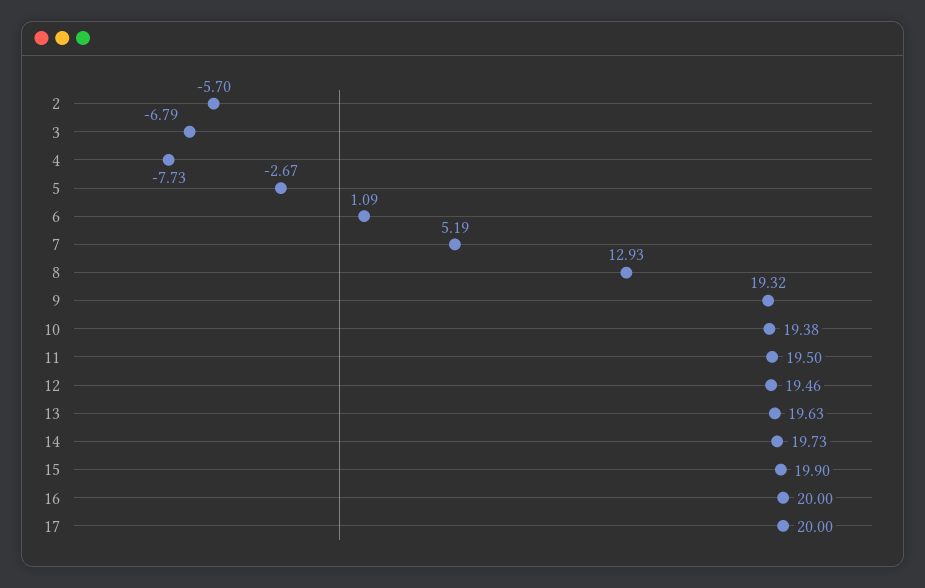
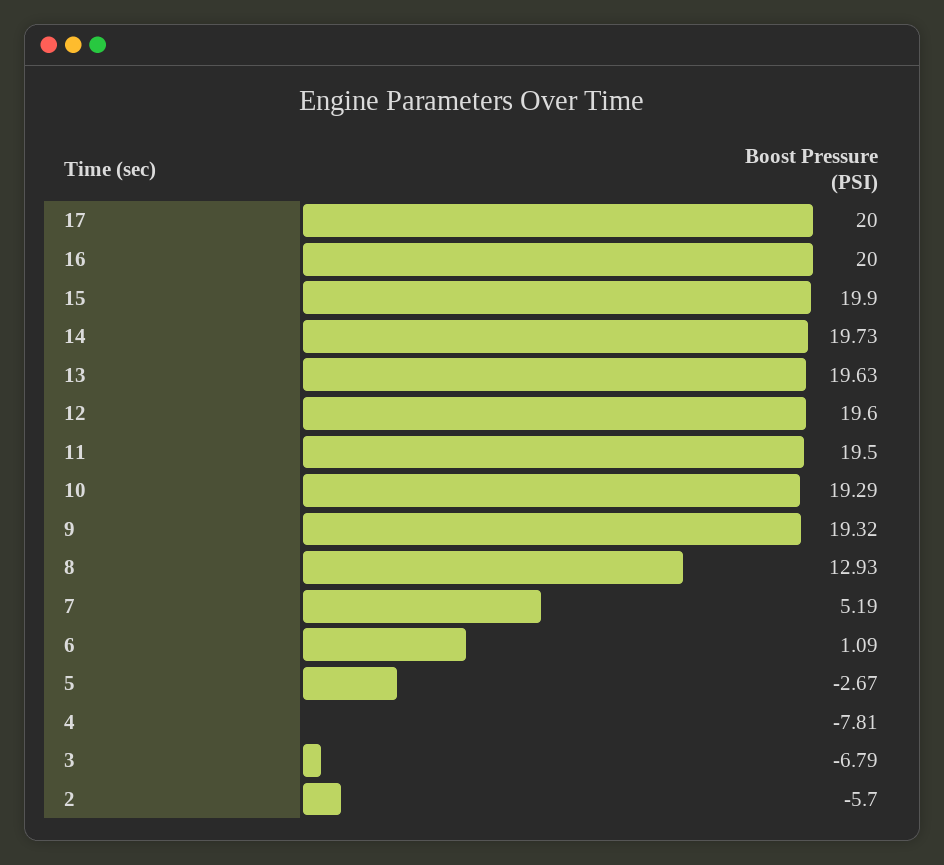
  {
    "2": -5.7,
    "3": -6.79,
-   "4": -7.73,
+   "4": -7.81,
    "5": -2.67,
    "6": 1.09,
    "7": 5.19,
    "8": 12.93,
    "9": 19.32,
-   "10": 19.38,
+   "10": 19.29,
    "11": 19.5,
-   "12": 19.46,
+   "12": 19.6,
    "13": 19.63,
    "14": 19.73,
    "15": 19.9,
    "16": 20,
    "17": 20
  }

